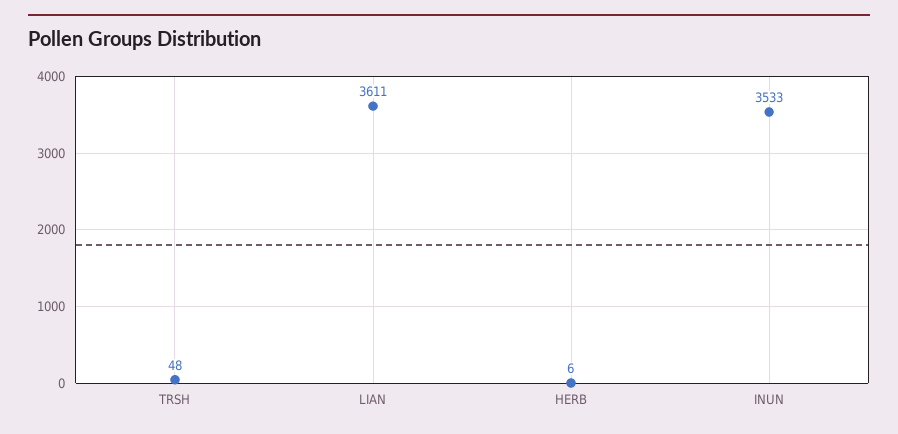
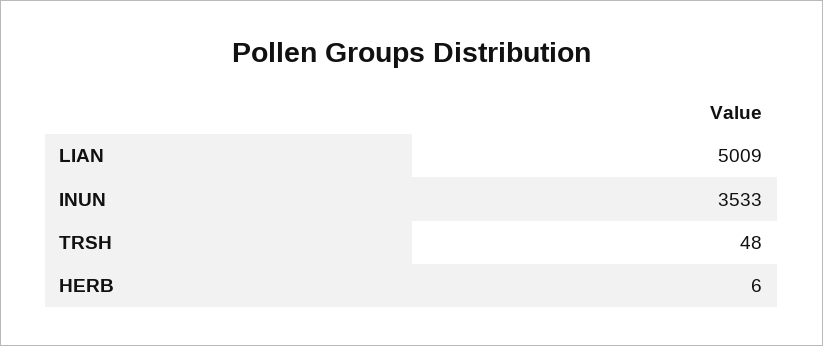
  {
    "TRSH": 48,
-   "LIAN": 3611,
+   "LIAN": 5009,
    "HERB": 6,
    "INUN": 3533
  }

